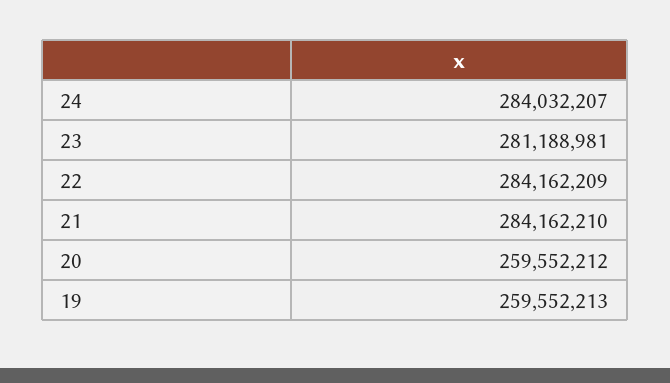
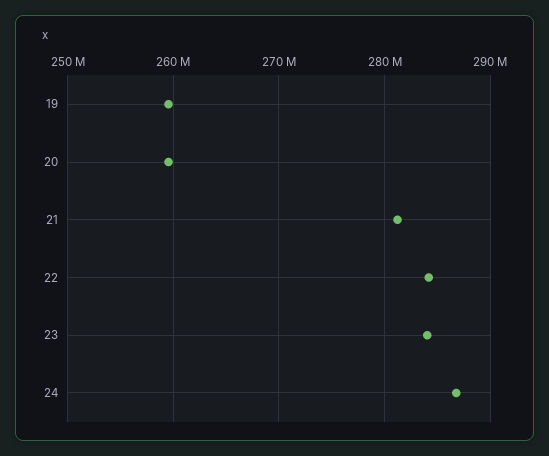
  {
-   "24": 284032207,
+   "24": 287000000,
-   "23": 281188981,
+   "23": 284000000,
    "22": 284162209,
-   "21": 284162210,
+   "21": 281000000,
    "20": 259552212,
    "19": 259552213
  }

